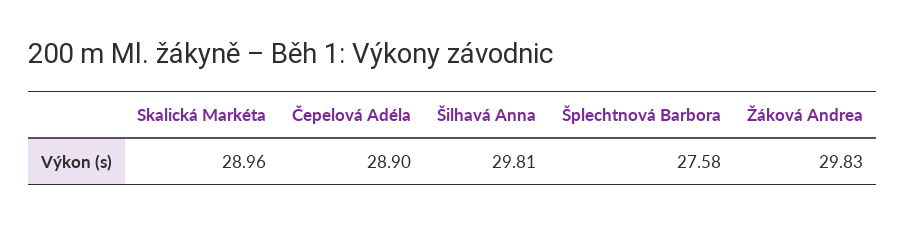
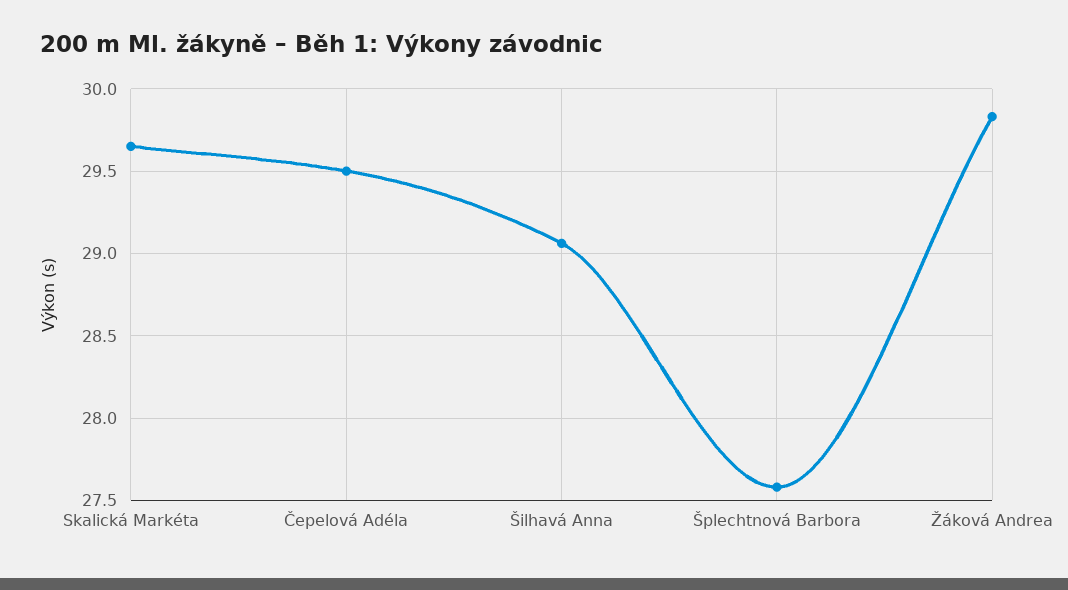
  {
-   "Skalická Markéta": 28.96,
+   "Skalická Markéta": 29.65,
-   "Čepelová Adéla": 28.9,
+   "Čepelová Adéla": 29.5,
-   "Šilhavá Anna": 29.81,
+   "Šilhavá Anna": 29.05,
    "Šplechtnová Barbora": 27.58,
    "Žáková Andrea": 29.83
  }

